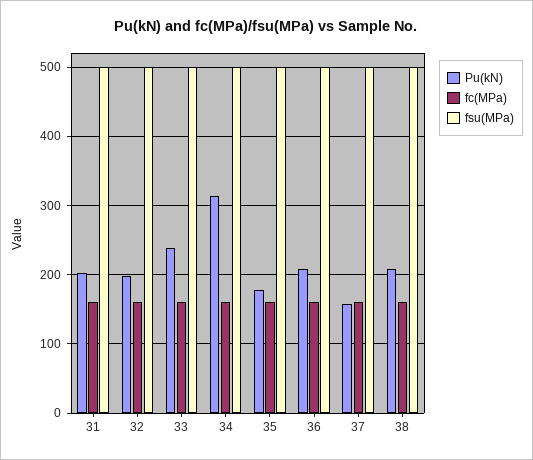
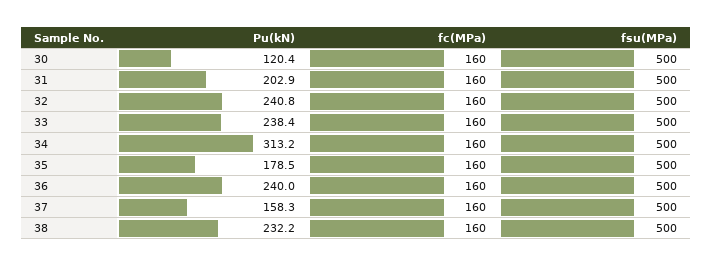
  {
    "Pu(kN)": {
      "31": 202.9,
-     "32": 200,
+     "32": 240.8,
      "33": 238.4,
      "34": 313.2,
      "35": 178.5,
-     "36": 210,
+     "36": 240,
      "37": 158.3,
-     "38": 210
+     "38": 232.2,
+     "30": 120.4
    },
    "fc(MPa)": {
      "31": 160,
      "32": 160,
      "33": 160,
      "34": 160,
      "35": 160,
      "36": 160,
      "37": 160,
-     "38": 160
+     "38": 160,
+     "30": 160
    },
    "fsu(MPa)": {
      "31": 500,
      "32": 500,
      "33": 500,
      "34": 500,
      "35": 500,
      "36": 500,
      "37": 500,
-     "38": 500
+     "38": 500,
+     "30": 500
    }
  }

